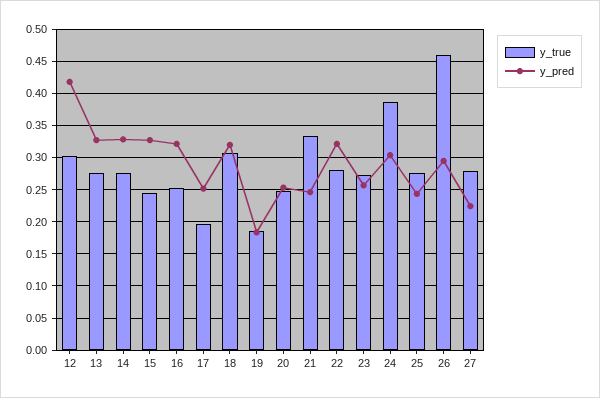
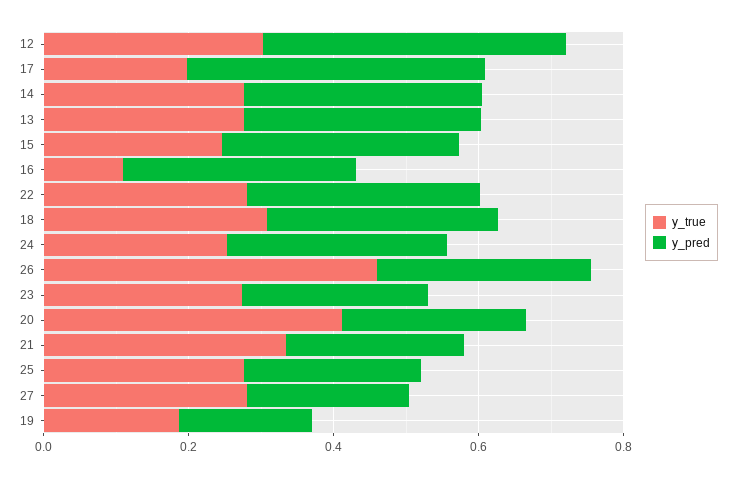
  {
    "y_true": {
      "12": 0.3,
      "13": 0.28,
      "14": 0.28,
      "15": 0.25,
-     "16": 0.25,
+     "16": 0.1,
      "17": 0.2,
      "18": 0.31,
      "19": 0.19,
-     "20": 0.25,
+     "20": 0.4,
      "21": 0.33,
      "22": 0.28,
      "23": 0.27,
-     "24": 0.39,
+     "24": 0.25,
      "25": 0.28,
      "26": 0.46,
      "27": 0.28
    },
    "y_pred": {
      "12": 0.42,
      "13": 0.33,
      "14": 0.33,
      "15": 0.33,
      "16": 0.32,
-     "17": 0.25,
+     "17": 0.4,
      "18": 0.32,
      "19": 0.18,
      "20": 0.25,
      "21": 0.25,
      "22": 0.32,
      "23": 0.26,
      "24": 0.3,
      "25": 0.24,
      "26": 0.29,
      "27": 0.22
    }
  }

